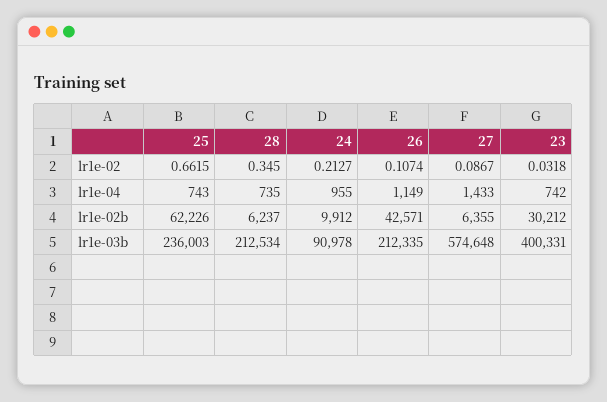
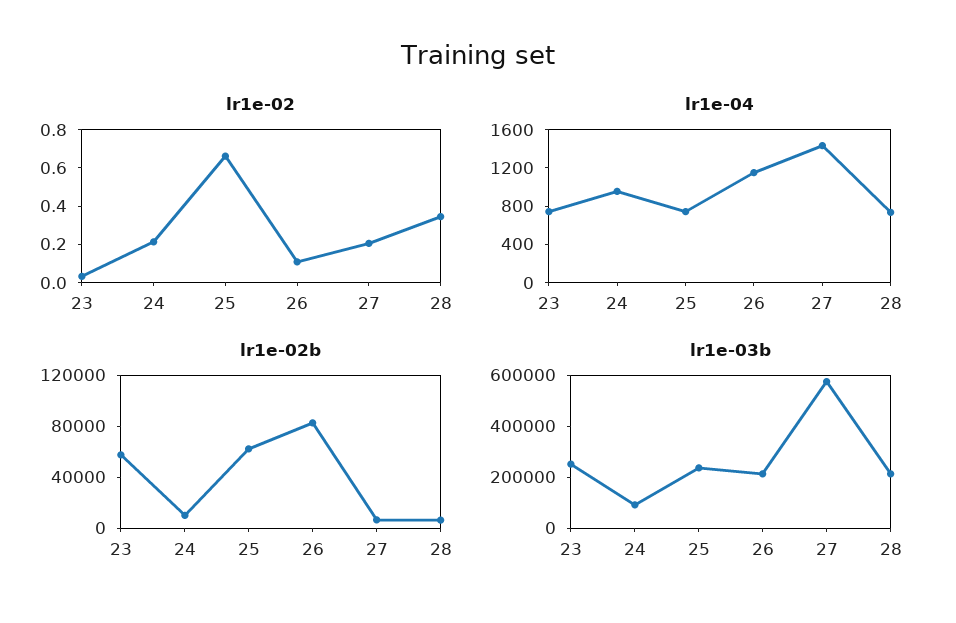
  {
    "lr1e-02": {
      "25": 0.6615,
      "28": 0.345,
      "24": 0.2127,
      "26": 0.1074,
-     "27": 0.0867,
+     "27": 0.2,
      "23": 0.0318
    },
    "lr1e-04": {
      "25": 743,
      "28": 735,
      "24": 955,
      "26": 1149,
      "27": 1433,
      "23": 742
    },
    "lr1e-02b": {
      "25": 62226,
      "28": 6237,
      "24": 9912,
-     "26": 42571,
+     "26": 80000,
      "27": 6355,
-     "23": 30212
+     "23": 60000
    },
    "lr1e-03b": {
      "25": 236003,
      "28": 212534,
      "24": 90978,
      "26": 212335,
      "27": 574648,
-     "23": 400331
+     "23": 250000
    }
  }

